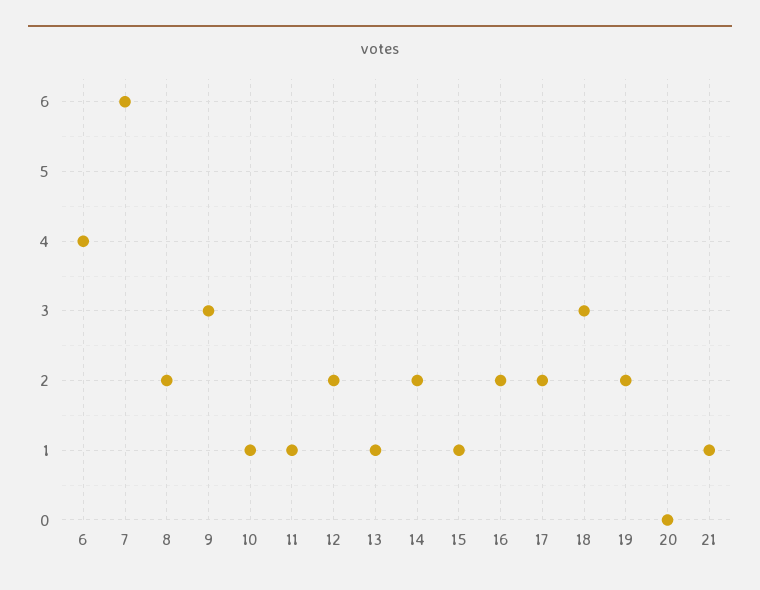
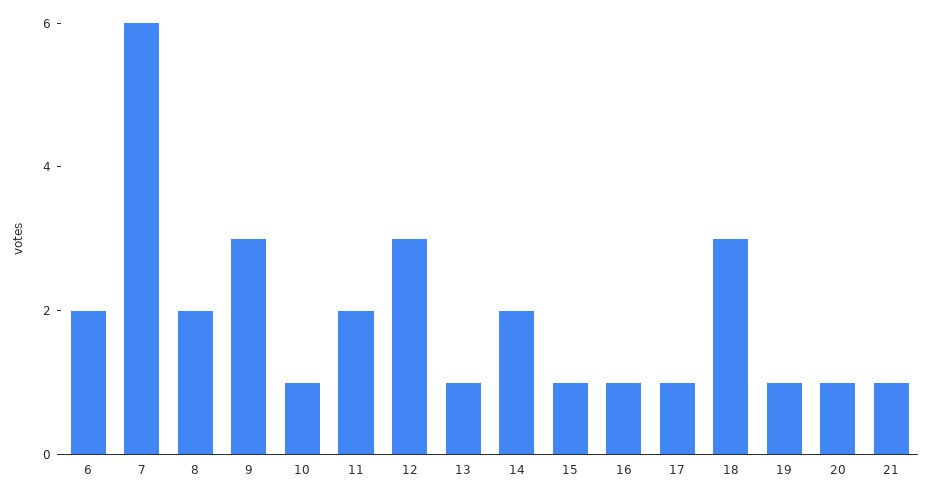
  {
-   "6": 4,
+   "6": 2,
    "7": 6,
    "8": 2,
    "9": 3,
    "10": 1,
-   "11": 1,
+   "11": 2,
-   "12": 2,
+   "12": 3,
    "13": 1,
    "14": 2,
    "15": 1,
-   "16": 2,
+   "16": 1,
-   "17": 2,
+   "17": 1,
    "18": 3,
-   "19": 2,
+   "19": 1,
-   "20": 0,
+   "20": 1,
    "21": 1
  }

